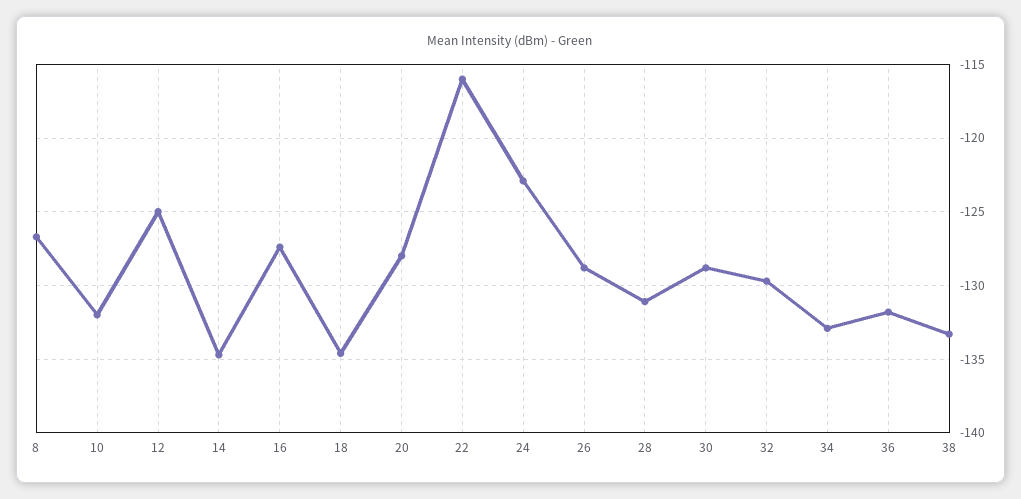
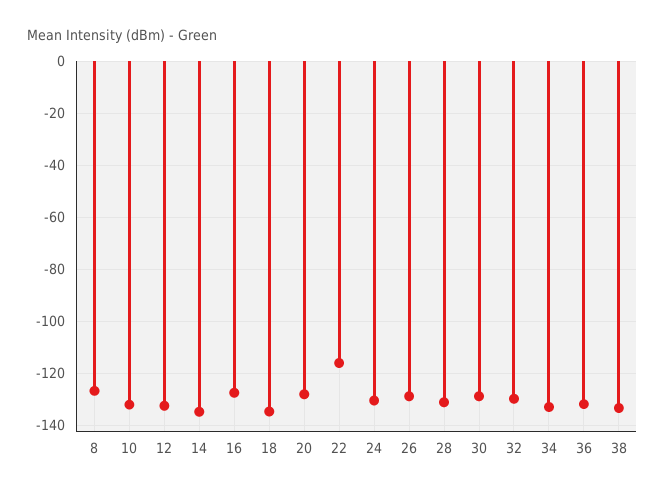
  {
    "8": -126.5,
    "10": -132,
-   "12": -125,
+   "12": -132.5,
    "14": -134.5,
    "16": -127.5,
    "18": -134.5,
    "20": -128,
    "22": -116,
-   "24": -123,
+   "24": -130,
    "26": -129,
    "28": -131,
    "30": -129,
    "32": -129.5,
    "34": -133,
    "36": -132,
    "38": -133.5
  }

